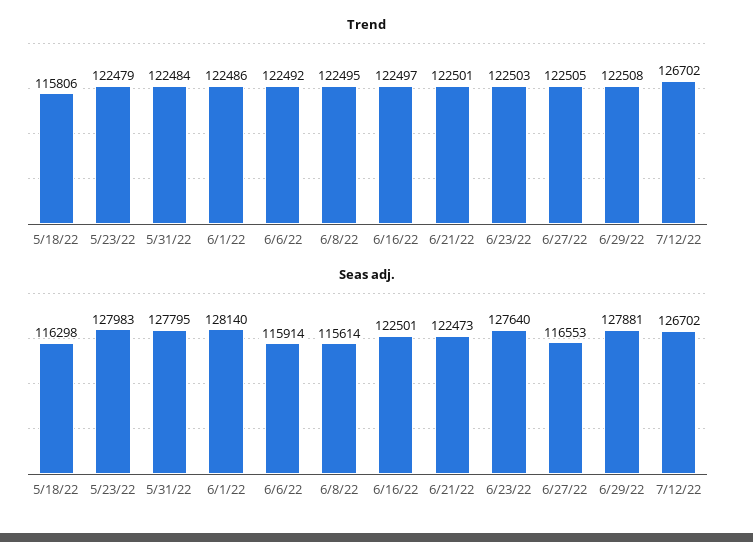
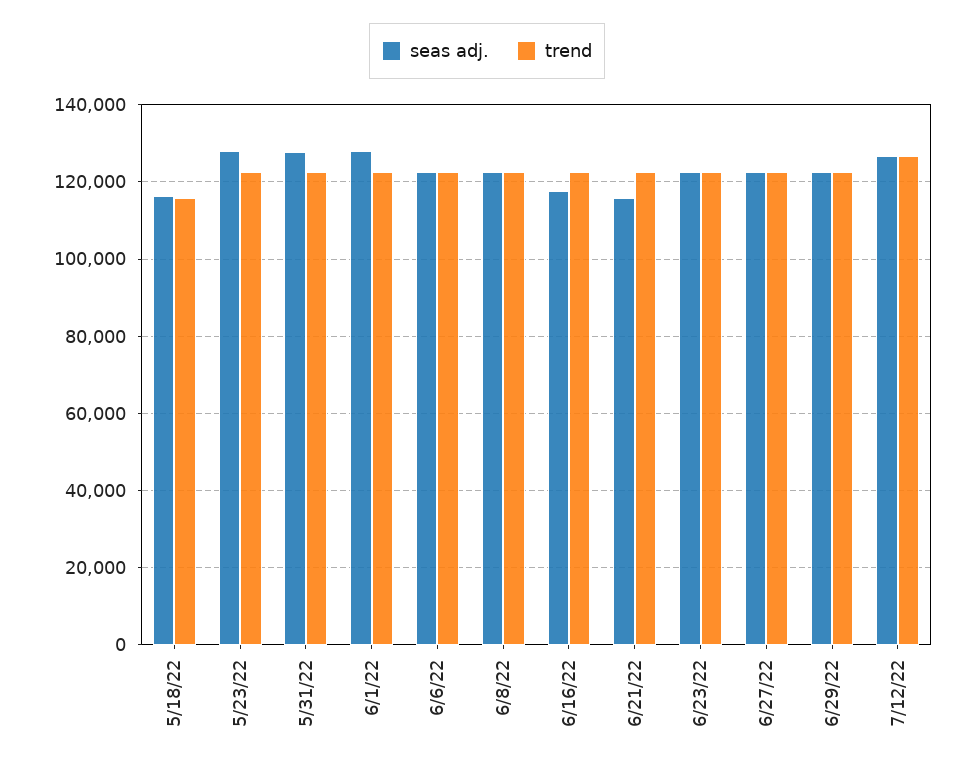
  {
    "Trend": {
      "5/18/22": 115806,
      "5/23/22": 122479,
      "5/31/22": 122484,
      "6/1/22": 122486,
      "6/6/22": 122492,
      "6/8/22": 122495,
      "6/16/22": 122497,
      "6/21/22": 122501,
      "6/23/22": 122503,
      "6/27/22": 122505,
      "6/29/22": 122508,
      "7/12/22": 126702
    },
    "Seas adj.": {
      "5/18/22": 116298,
      "5/23/22": 127983,
      "5/31/22": 127795,
      "6/1/22": 128140,
-     "6/6/22": 115914,
+     "6/6/22": 122000,
-     "6/8/22": 115614,
+     "6/8/22": 122000,
-     "6/16/22": 122501,
+     "6/16/22": 118000,
-     "6/21/22": 122473,
+     "6/21/22": 116000,
-     "6/23/22": 127640,
+     "6/23/22": 122000,
-     "6/27/22": 116553,
+     "6/27/22": 122000,
-     "6/29/22": 127881,
+     "6/29/22": 122000,
      "7/12/22": 126702
    }
  }

